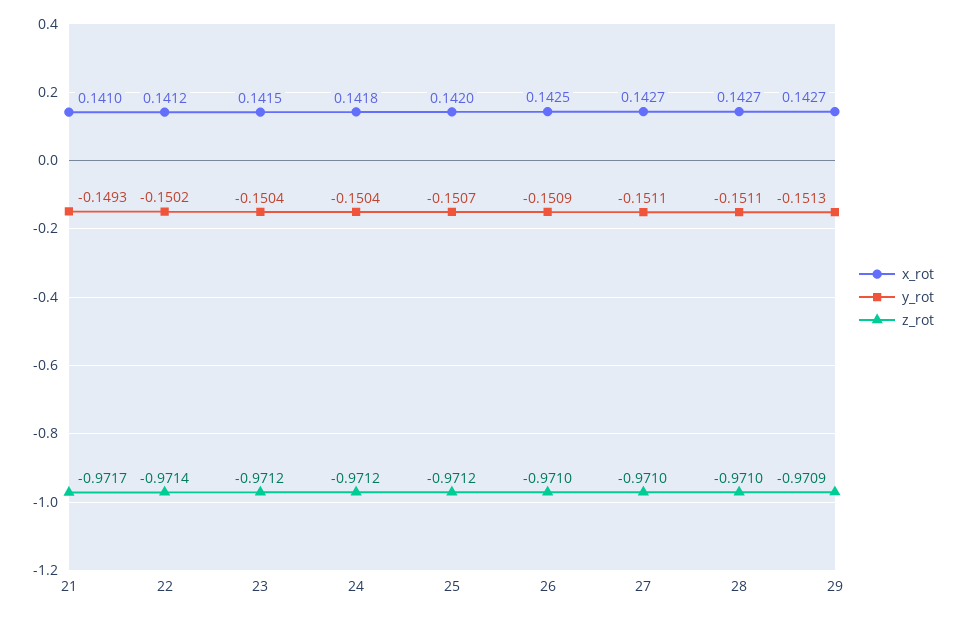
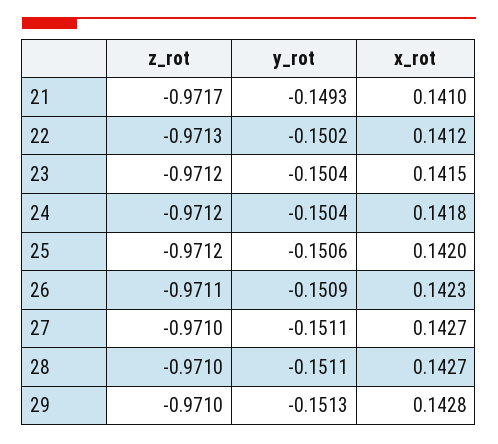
  {
    "x_rot": {
      "21": 0.141,
      "22": 0.1412,
      "23": 0.1415,
      "24": 0.1418,
      "25": 0.142,
-     "26": 0.1425,
+     "26": 0.1423,
      "27": 0.1427,
      "28": 0.1427,
-     "29": 0.1427
+     "29": 0.1428
    },
    "y_rot": {
      "21": -0.1493,
      "22": -0.1502,
      "23": -0.1504,
      "24": -0.1504,
-     "25": -0.1507,
+     "25": -0.1506,
      "26": -0.1509,
      "27": -0.1511,
      "28": -0.1511,
      "29": -0.1513
    },
    "z_rot": {
      "21": -0.9717,
-     "22": -0.9714,
+     "22": -0.9713,
      "23": -0.9712,
      "24": -0.9712,
      "25": -0.9712,
-     "26": -0.971,
+     "26": -0.9711,
      "27": -0.971,
      "28": -0.971,
-     "29": -0.9709
+     "29": -0.971
    }
  }

